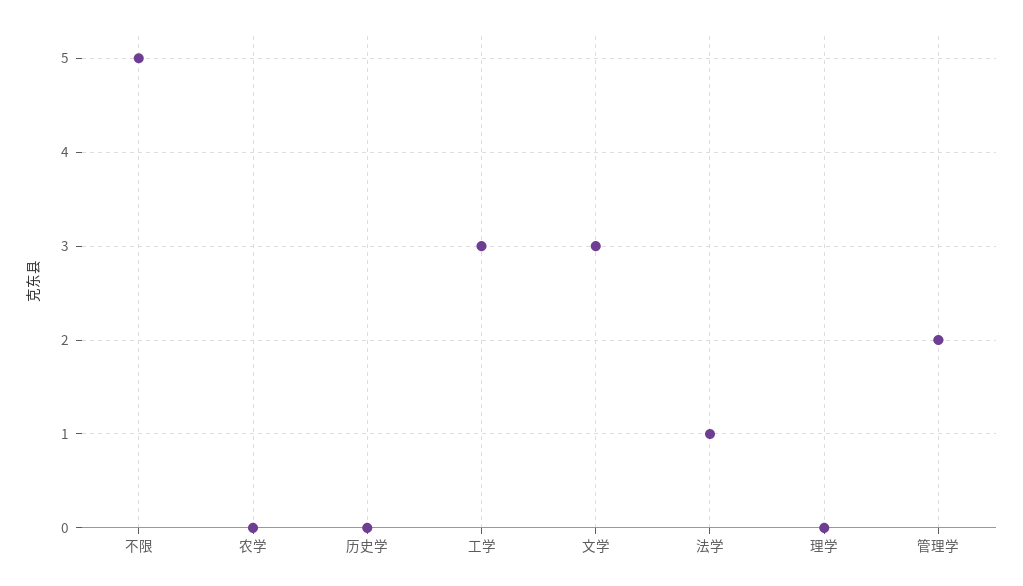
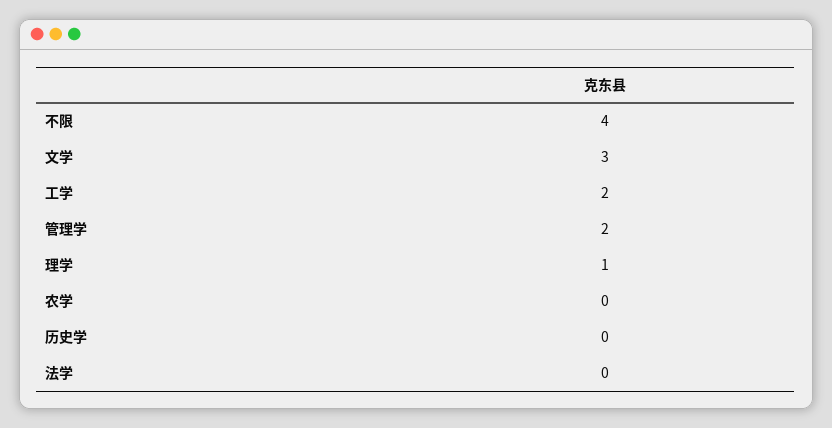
  {
-   "不限": 5,
+   "不限": 4,
    "农学": 0,
    "历史学": 0,
-   "工学": 3,
+   "工学": 2,
    "文学": 3,
-   "法学": 1,
+   "法学": 0,
-   "理学": 0,
+   "理学": 1,
    "管理学": 2
  }

